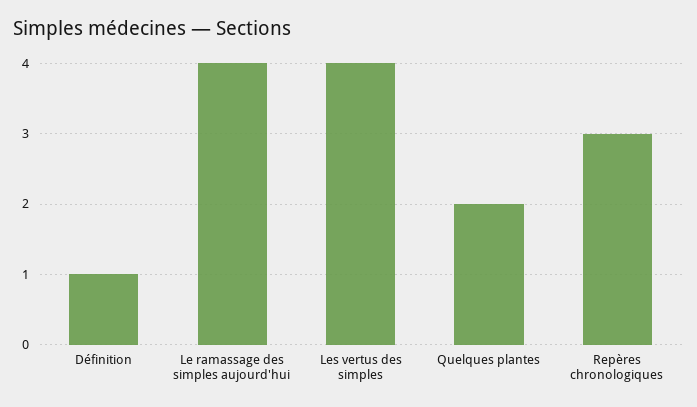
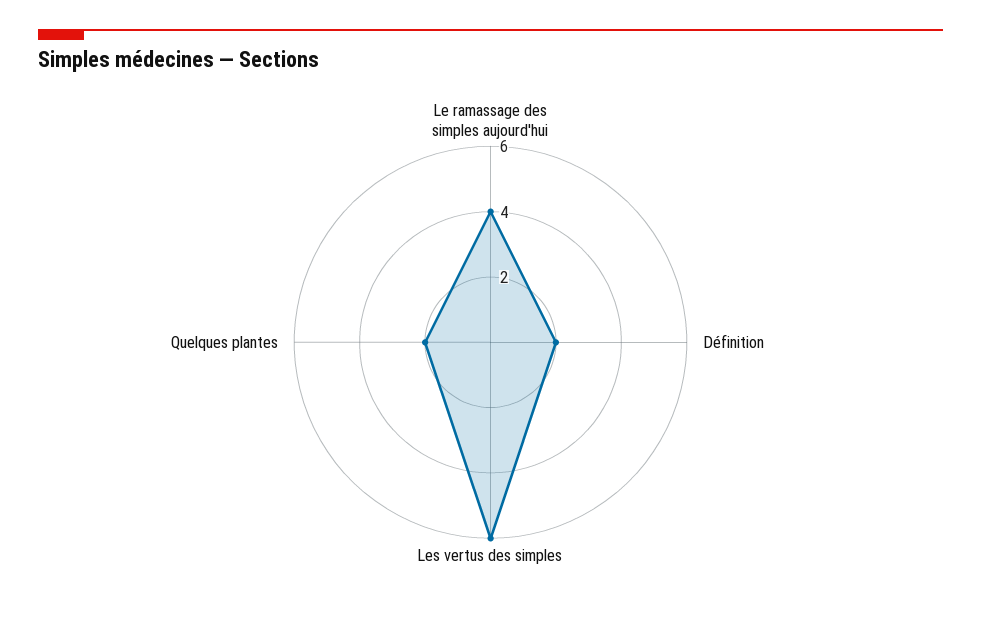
  {
-   "Définition": 1,
+   "Définition": 2,
    "Le ramassage des simples aujourd'hui": 4,
-   "Les vertus des simples": 4,
+   "Les vertus des simples": 6,
-   "Quelques plantes": 2,
+   "Quelques plantes": 2
-   "Repères chronologiques": 3
  }

